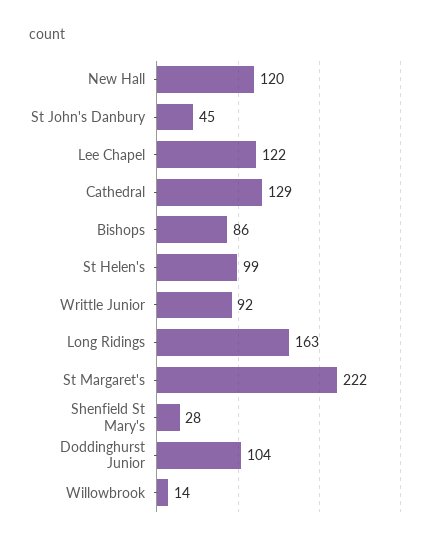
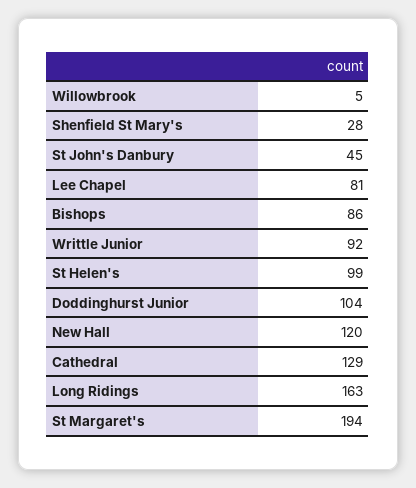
  {
    "New Hall": 120,
    "St John's Danbury": 45,
-   "Lee Chapel": 122,
+   "Lee Chapel": 81,
    "Cathedral": 129,
    "Bishops": 86,
    "St Helen's": 99,
    "Writtle Junior": 92,
    "Long Ridings": 163,
-   "St Margaret's": 222,
+   "St Margaret's": 194,
    "Shenfield St Mary's": 28,
    "Doddinghurst Junior": 104,
-   "Willowbrook": 14
+   "Willowbrook": 5
  }

